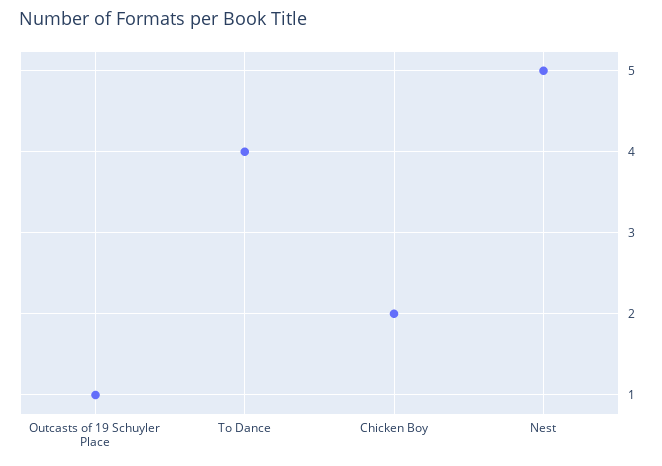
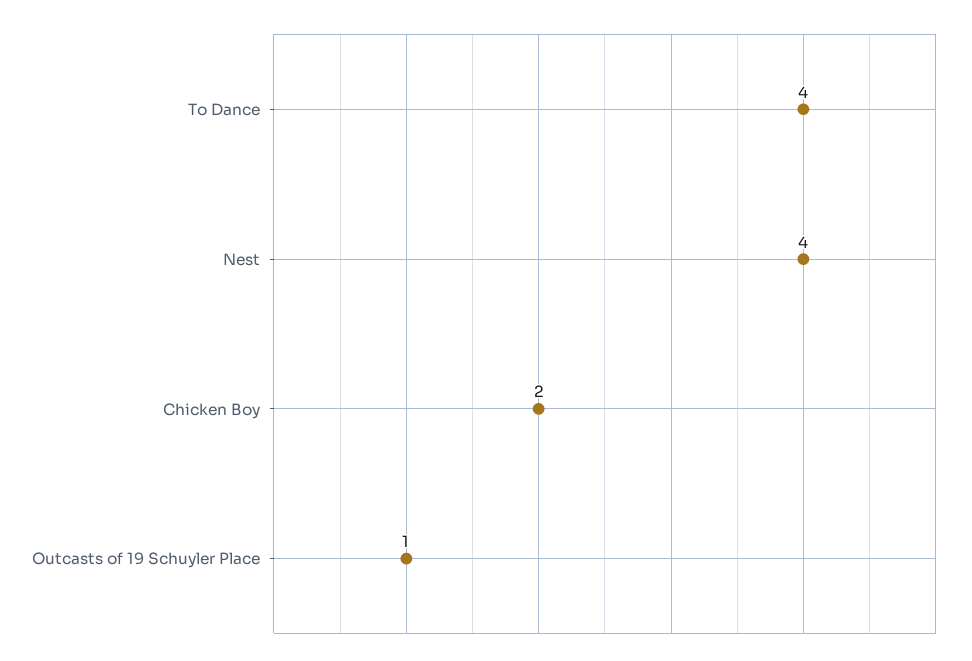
  {
    "Outcasts of 19 Schuyler Place": 1,
    "To Dance": 4,
    "Chicken Boy": 2,
-   "Nest": 5
+   "Nest": 4
  }

